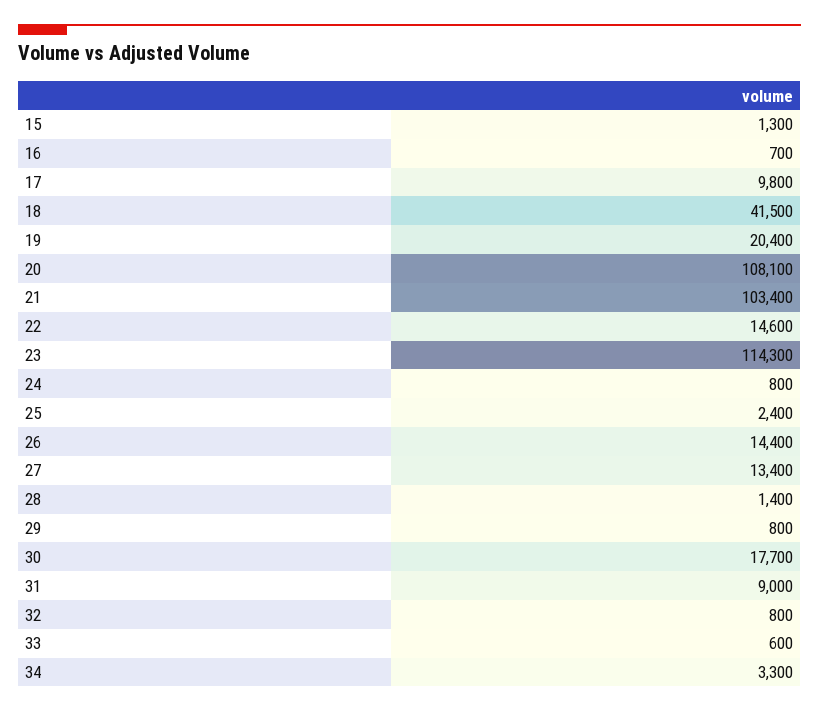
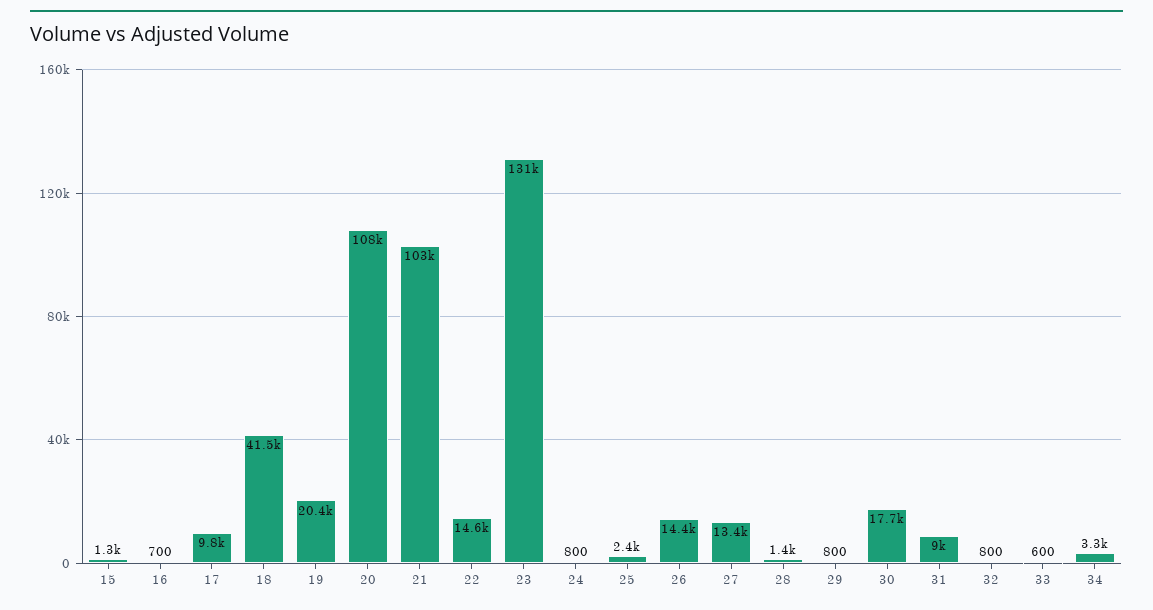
  {
    "15": 1300,
    "16": 700,
    "17": 9800,
    "18": 41500,
    "19": 20400,
    "20": 108100,
    "21": 103400,
    "22": 14600,
-   "23": 114300,
+   "23": 131000,
    "24": 800,
    "25": 2400,
    "26": 14400,
    "27": 13400,
    "28": 1400,
    "29": 800,
    "30": 17700,
    "31": 9000,
    "32": 800,
    "33": 600,
    "34": 3300
  }

